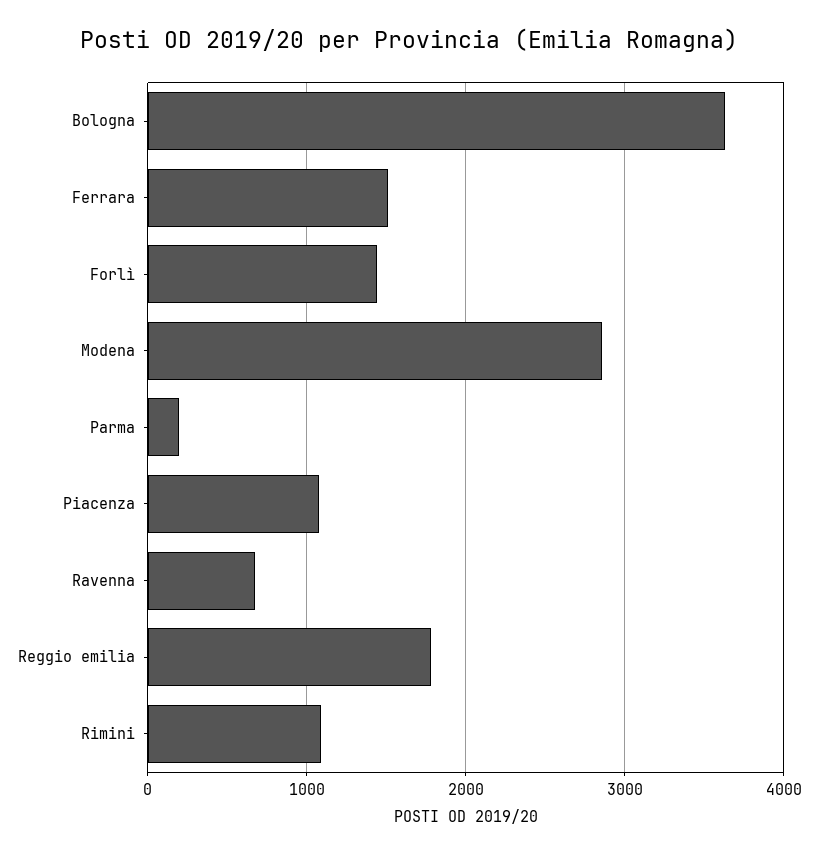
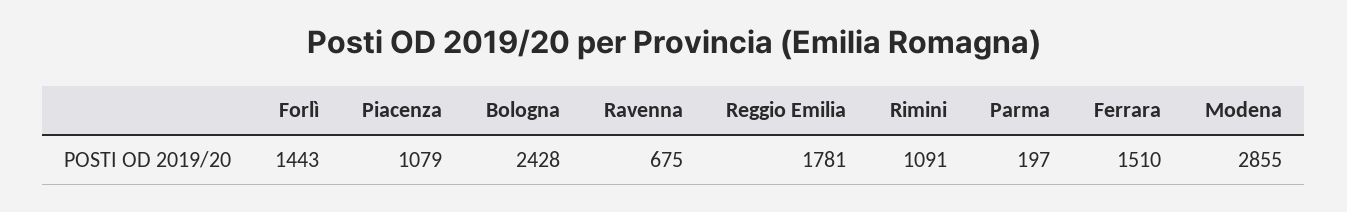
  {
-   "Bologna": 3600,
+   "Bologna": 2428,
    "Ferrara": 1510,
    "Forlì": 1443,
    "Modena": 2855,
    "Parma": 197,
    "Piacenza": 1079,
    "Ravenna": 675,
    "Reggio emilia": 1781,
    "Rimini": 1091
  }

